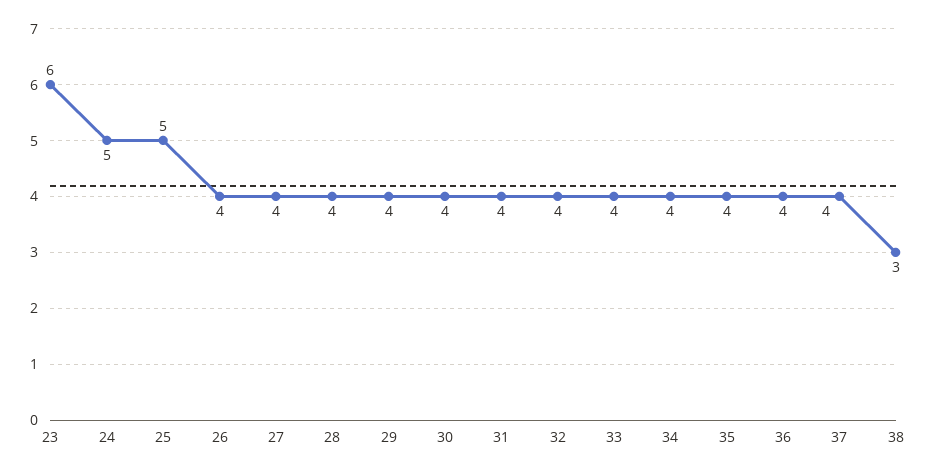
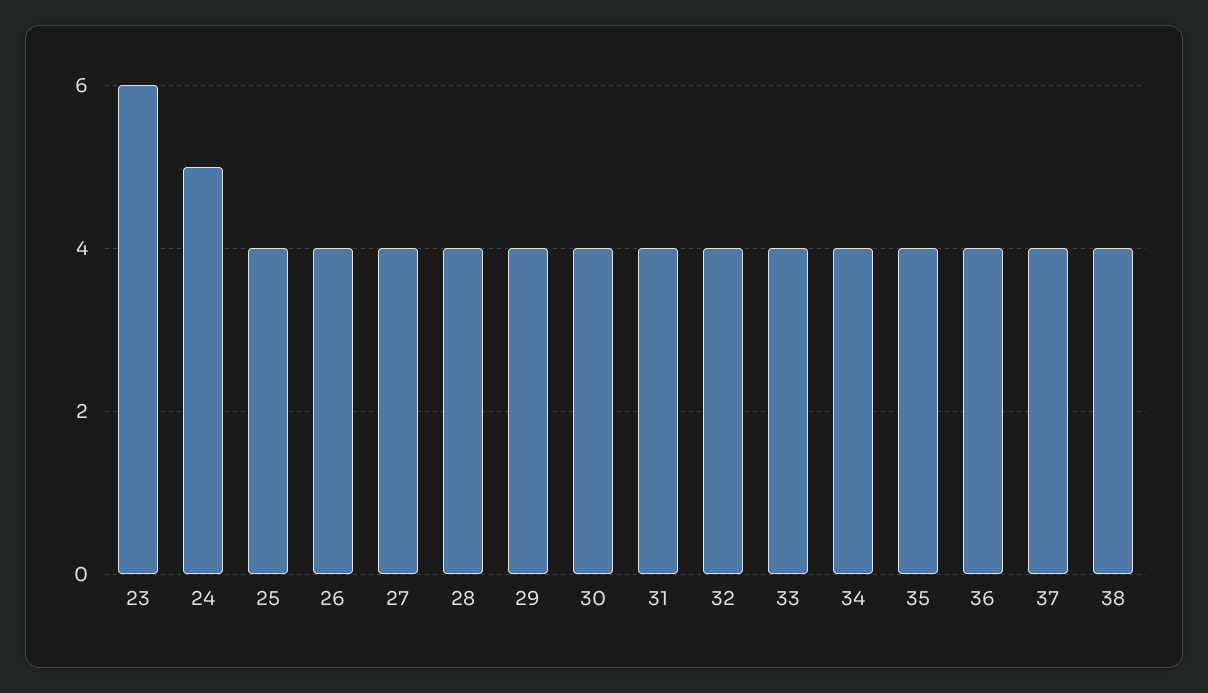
  {
    "23": 6,
    "24": 5,
-   "25": 5,
+   "25": 4,
    "26": 4,
    "27": 4,
    "28": 4,
    "29": 4,
    "30": 4,
    "31": 4,
    "32": 4,
    "33": 4,
    "34": 4,
    "35": 4,
    "36": 4,
    "37": 4,
-   "38": 3
+   "38": 4
  }

